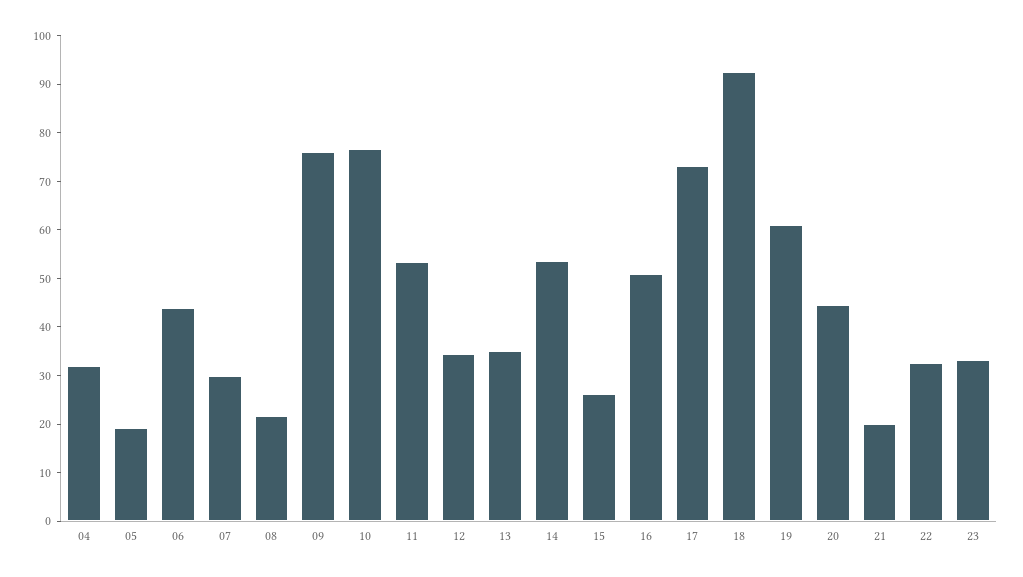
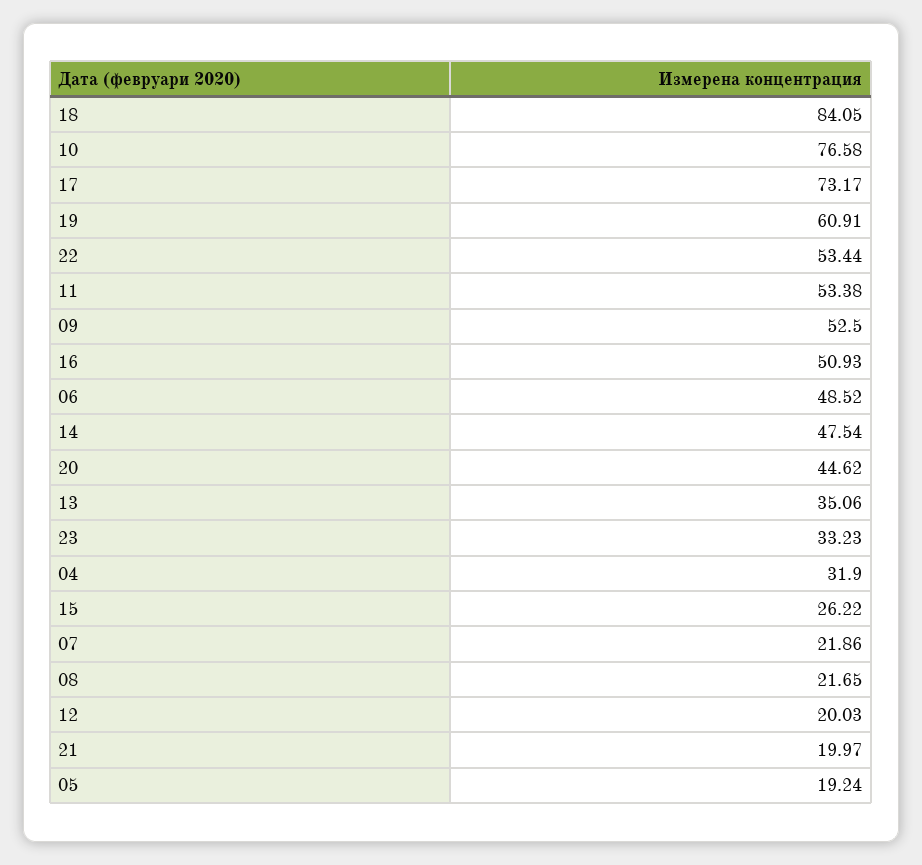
  {
    "04": 31.9,
    "05": 19.24,
-   "06": 44,
+   "06": 48.52,
-   "07": 30,
+   "07": 21.86,
    "08": 21.65,
-   "09": 76,
+   "09": 52.5,
    "10": 76.58,
    "11": 53.38,
-   "12": 34,
+   "12": 20.03,
    "13": 35.06,
-   "14": 54,
+   "14": 47.54,
    "15": 26.22,
    "16": 50.93,
    "17": 73.17,
-   "18": 92,
+   "18": 84.05,
    "19": 60.91,
    "20": 44.62,
    "21": 19.97,
-   "22": 32,
+   "22": 53.44,
    "23": 33.23
  }

